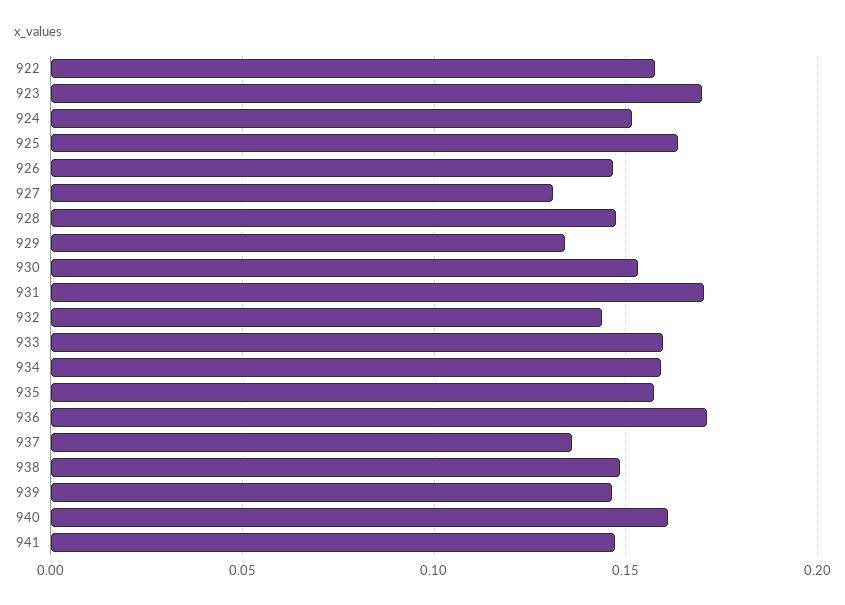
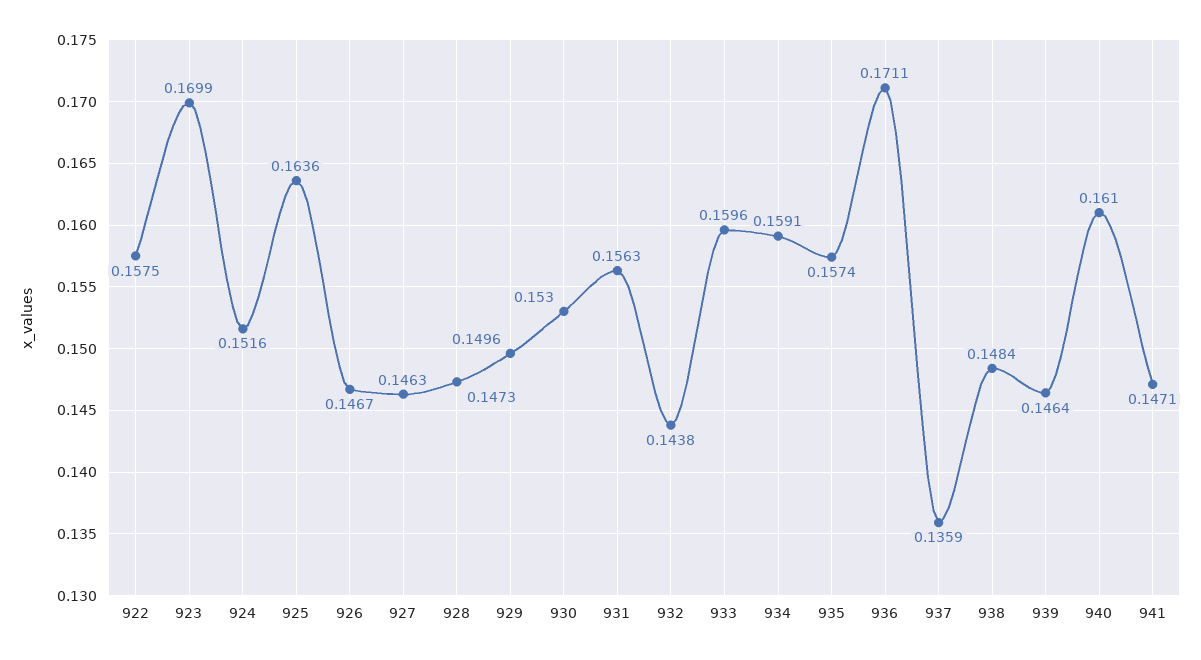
  {
    "922": 0.1575,
    "923": 0.1699,
    "924": 0.1516,
    "925": 0.1636,
    "926": 0.1467,
-   "927": 0.13,
+   "927": 0.1463,
    "928": 0.1473,
-   "929": 0.135,
+   "929": 0.1496,
    "930": 0.153,
-   "931": 0.17,
+   "931": 0.1563,
    "932": 0.1438,
    "933": 0.1596,
    "934": 0.1591,
    "935": 0.1574,
    "936": 0.1711,
    "937": 0.1359,
    "938": 0.1484,
    "939": 0.1464,
    "940": 0.161,
    "941": 0.1471
  }

